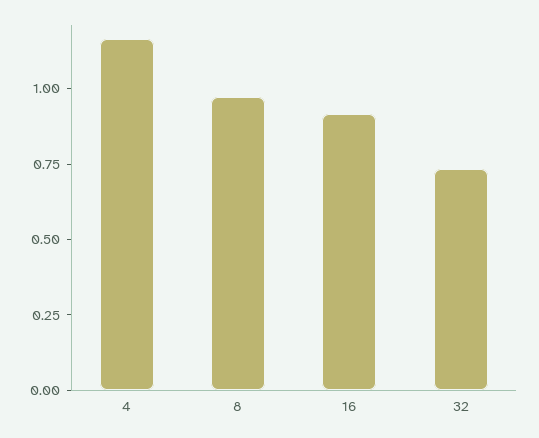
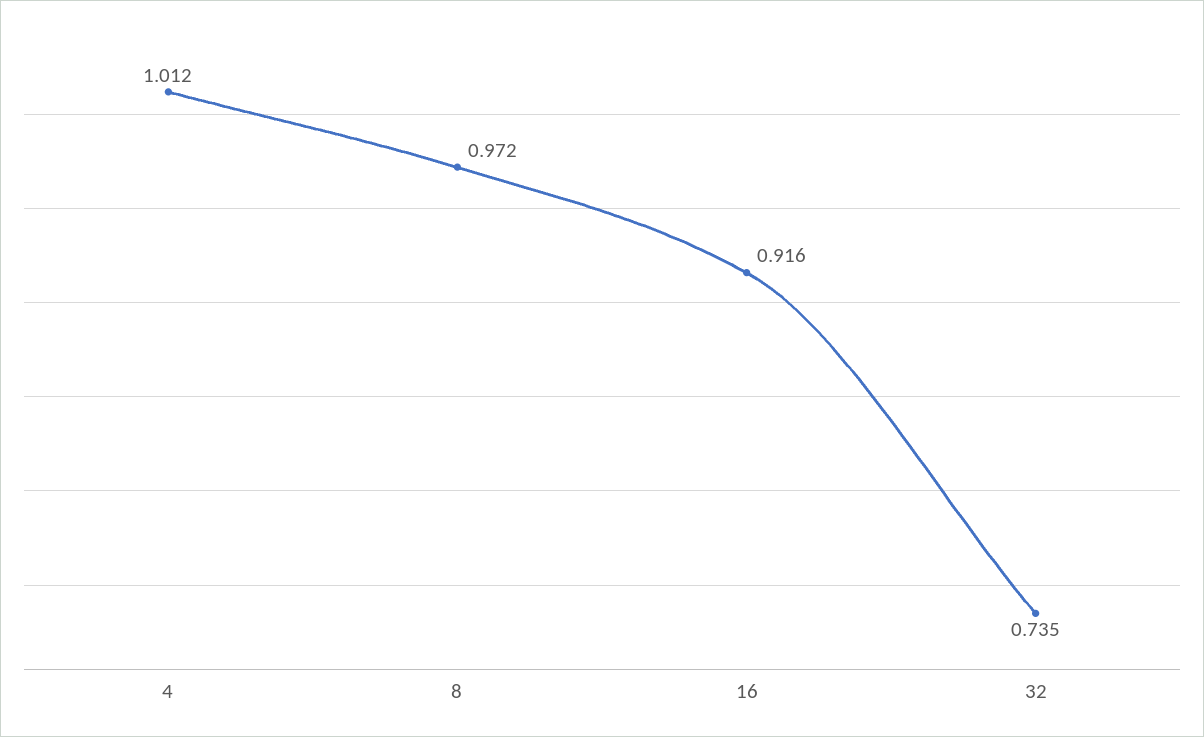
  {
-   "4": 1.15,
+   "4": 1.012,
    "8": 0.972,
    "16": 0.916,
    "32": 0.735
  }

